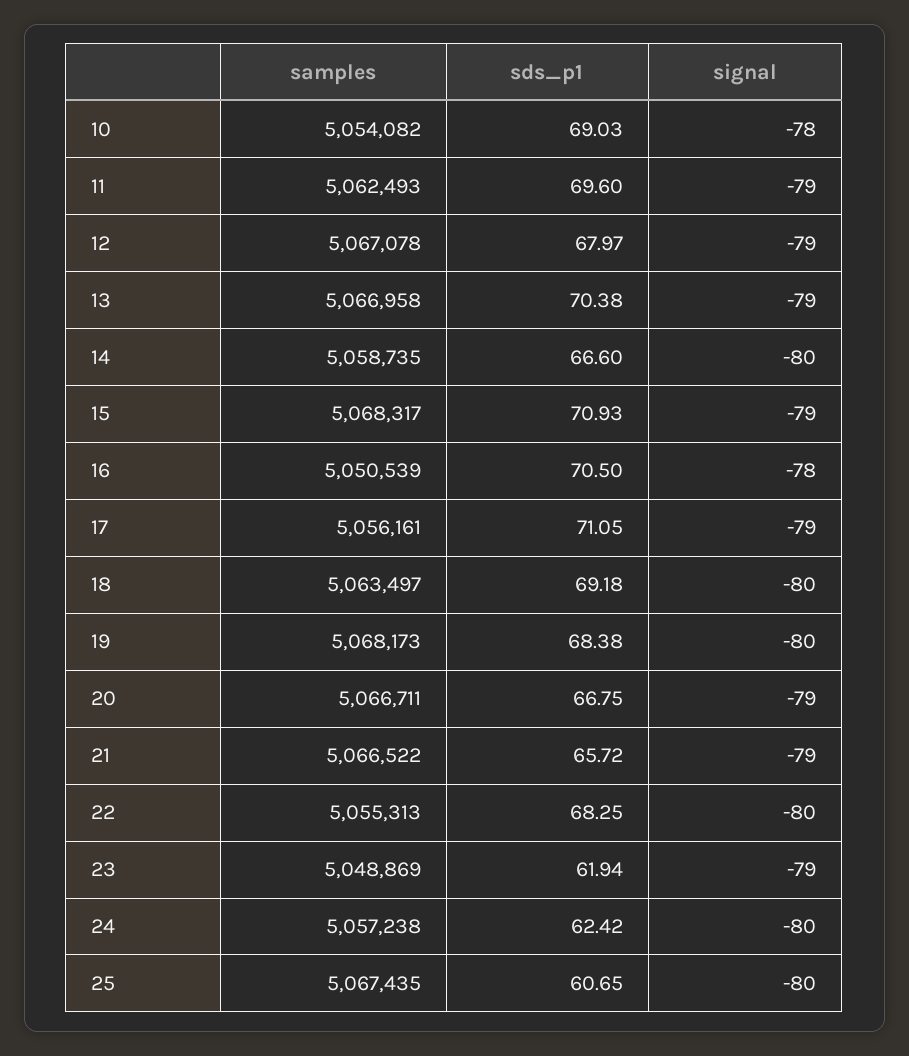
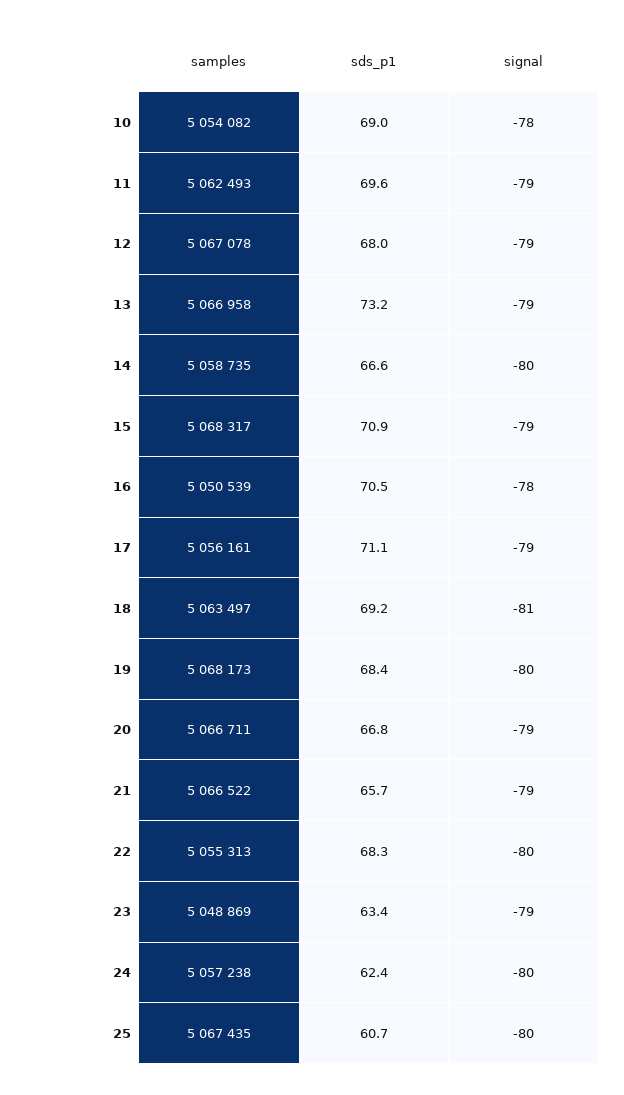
  {
    "samples": {
      "10": 5054082,
      "11": 5062493,
      "12": 5067078,
      "13": 5066958,
      "14": 5058735,
      "15": 5068317,
      "16": 5050539,
      "17": 5056161,
      "18": 5063497,
      "19": 5068173,
      "20": 5066711,
      "21": 5066522,
      "22": 5055313,
      "23": 5048869,
      "24": 5057238,
      "25": 5067435
    },
    "sds_p1": {
      "10": 69.03,
      "11": 69.6,
      "12": 67.97,
-     "13": 70.38,
+     "13": 73.2,
      "14": 66.6,
      "15": 70.93,
      "16": 70.5,
      "17": 71.05,
      "18": 69.18,
      "19": 68.38,
      "20": 66.75,
      "21": 65.72,
      "22": 68.25,
-     "23": 61.94,
+     "23": 63.4,
      "24": 62.42,
      "25": 60.65
    },
    "signal": {
      "10": -78,
      "11": -79,
      "12": -79,
      "13": -79,
      "14": -80,
      "15": -79,
      "16": -78,
      "17": -79,
-     "18": -80,
+     "18": -81,
      "19": -80,
      "20": -79,
      "21": -79,
      "22": -80,
      "23": -79,
      "24": -80,
      "25": -80
    }
  }

